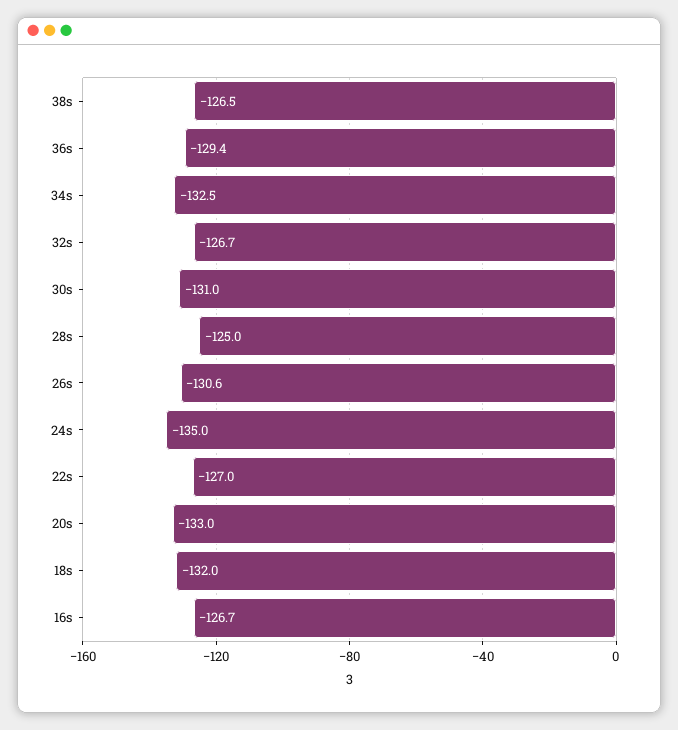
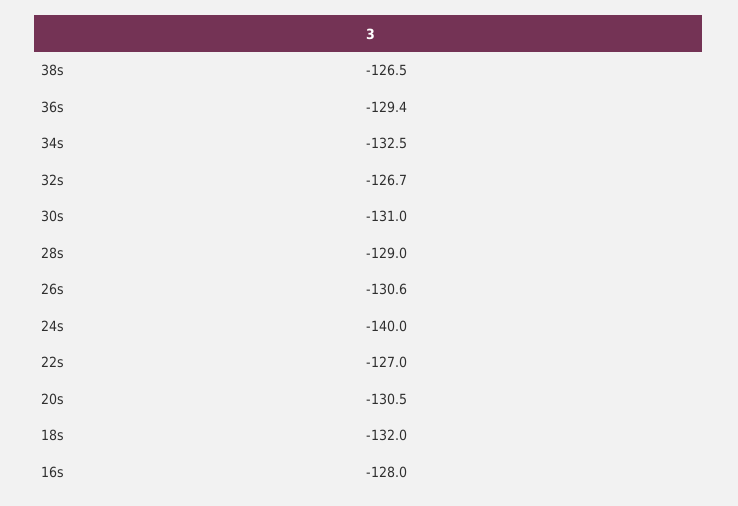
  {
    "38s": -126.5,
    "36s": -129.4,
    "34s": -132.5,
    "32s": -126.7,
    "30s": -131,
-   "28s": -125,
+   "28s": -129,
    "26s": -130.6,
-   "24s": -135,
+   "24s": -140,
    "22s": -127,
-   "20s": -133,
+   "20s": -130.5,
    "18s": -132,
-   "16s": -126.7
+   "16s": -128
  }

